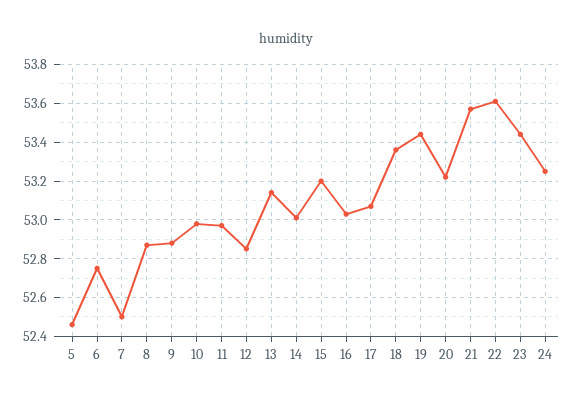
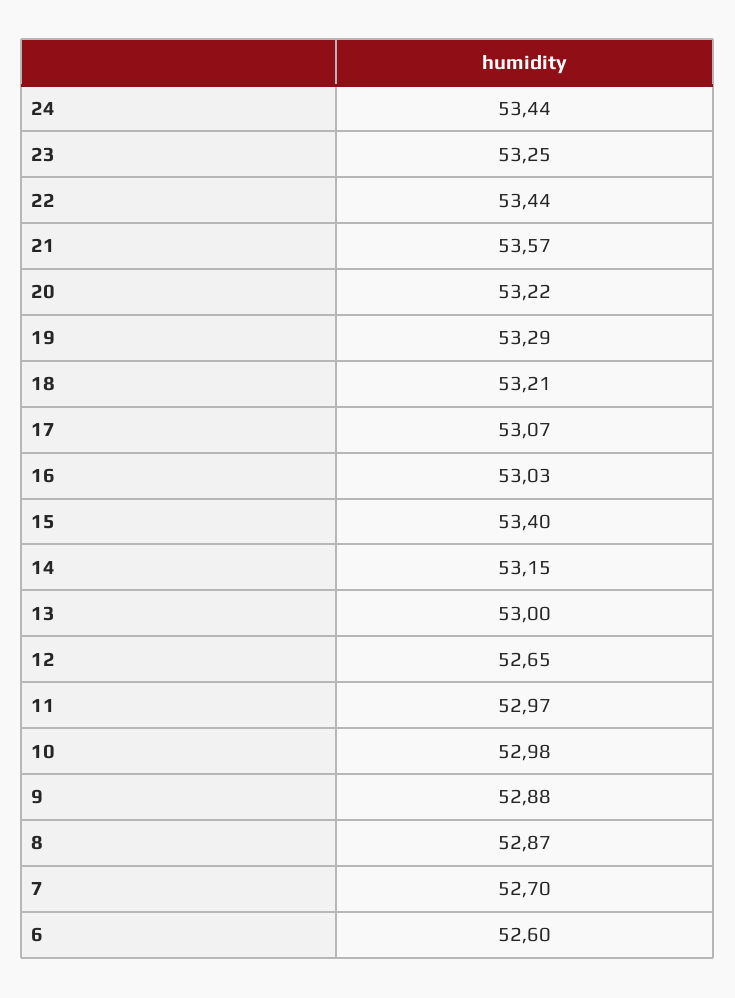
  {
-   "5": 52.45,
-   "6": 52.75,
+   "6": 52.6,
-   "7": 52.5,
+   "7": 52.7,
    "8": 52.87,
    "9": 52.88,
    "10": 52.98,
    "11": 52.97,
-   "12": 52.85,
+   "12": 52.65,
-   "13": 53.15,
+   "13": 53,
-   "14": 53,
+   "14": 53.15,
-   "15": 53.2,
+   "15": 53.4,
    "16": 53.03,
    "17": 53.07,
-   "18": 53.35,
+   "18": 53.21,
-   "19": 53.45,
+   "19": 53.29,
    "20": 53.22,
    "21": 53.57,
-   "22": 53.6,
+   "22": 53.44,
-   "23": 53.45,
+   "23": 53.25,
-   "24": 53.25
+   "24": 53.44
  }

